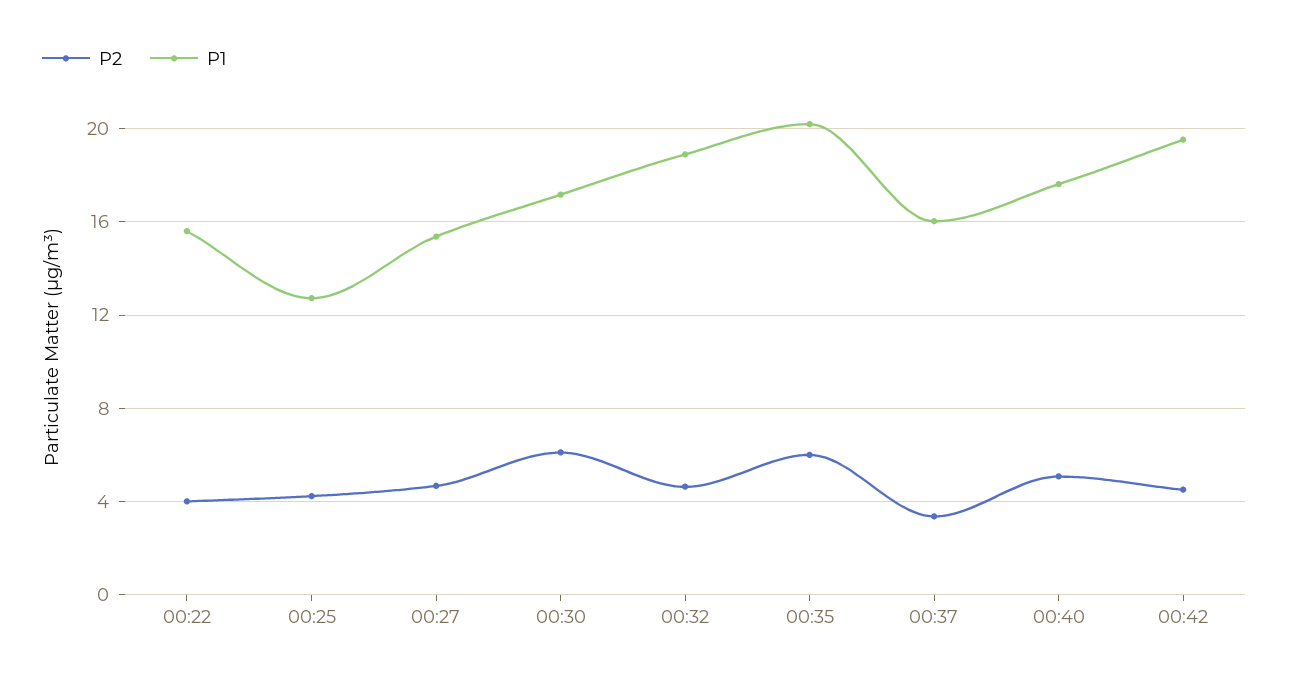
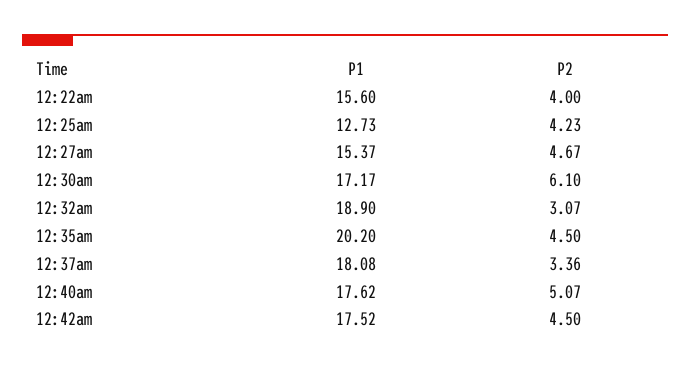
  {
    "P2": {
      "00:22": 4,
      "00:25": 4.23,
      "00:27": 4.67,
      "00:30": 6.1,
-     "00:32": 4.5,
+     "00:32": 3.07,
-     "00:35": 6,
+     "00:35": 4.5,
      "00:37": 3.36,
      "00:40": 5.07,
      "00:42": 4.5
    },
    "P1": {
      "00:22": 15.6,
      "00:25": 12.73,
      "00:27": 15.37,
      "00:30": 17.17,
      "00:32": 18.9,
      "00:35": 20.2,
-     "00:37": 16,
+     "00:37": 18.08,
      "00:40": 17.62,
-     "00:42": 19.5
+     "00:42": 17.52
    }
  }

